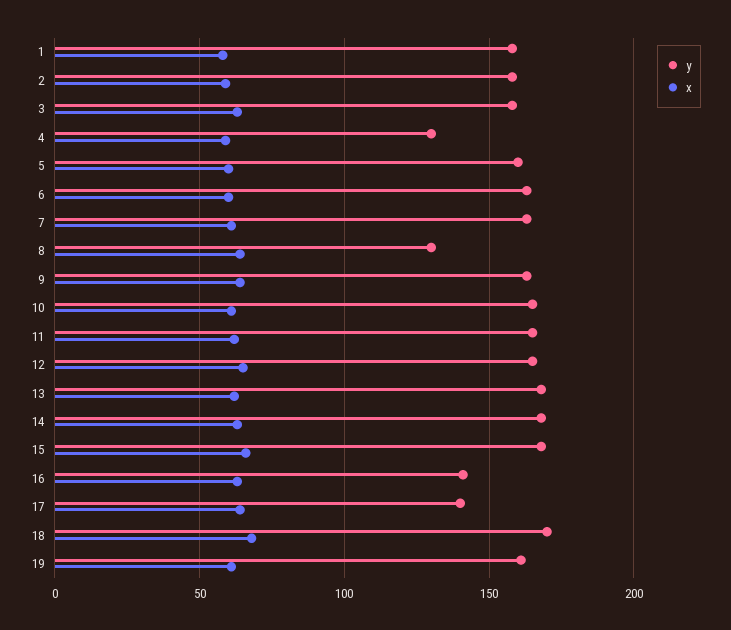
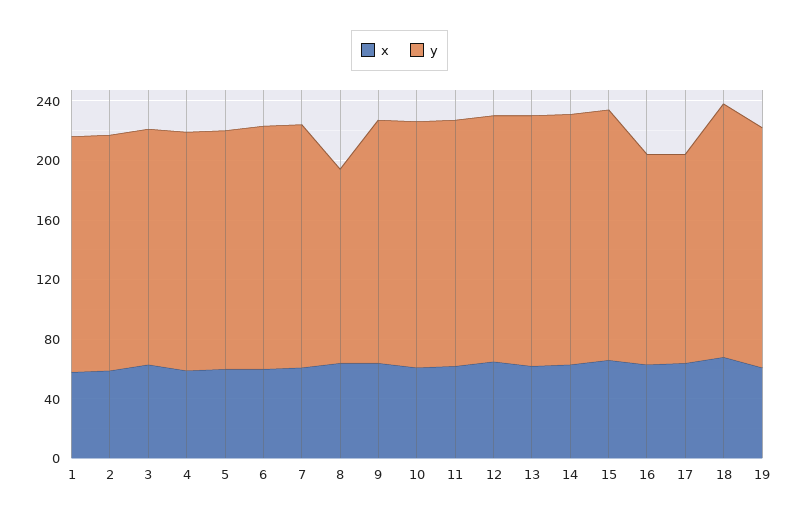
  {
    "y": {
      "1": 160,
      "2": 160,
      "3": 160,
-     "4": 130,
+     "4": 160,
      "5": 160,
      "6": 165,
      "7": 165,
      "8": 130,
      "9": 165,
      "10": 165,
      "11": 165,
      "12": 165,
      "13": 170,
      "14": 170,
      "15": 170,
      "16": 140,
      "17": 140,
      "18": 170,
      "19": 160
    },
    "x": {
      "1": 60,
      "2": 60,
      "3": 65,
      "4": 60,
      "5": 60,
      "6": 60,
      "7": 60,
      "8": 65,
      "9": 65,
      "10": 60,
      "11": 60,
      "12": 65,
      "13": 60,
      "14": 65,
      "15": 65,
      "16": 65,
      "17": 65,
      "18": 70,
      "19": 60
    }
  }

